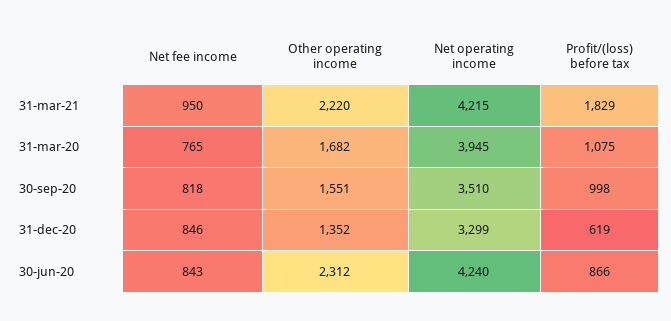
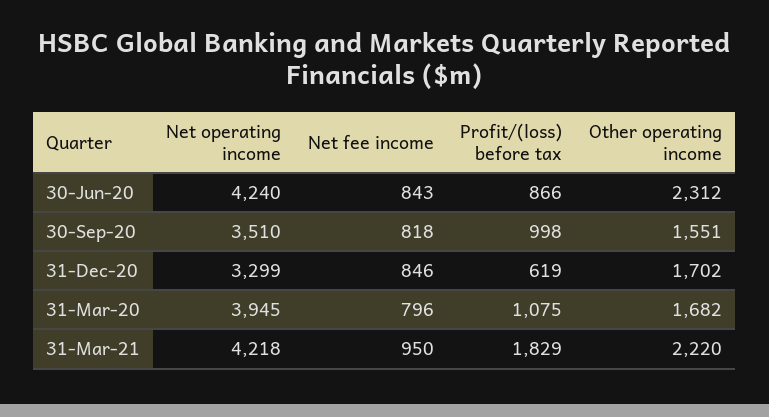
  {
    "Net fee income": {
      "31-mar-21": 950,
-     "31-mar-20": 765,
+     "31-mar-20": 796,
      "30-sep-20": 818,
      "31-dec-20": 846,
      "30-jun-20": 843
    },
    "Other operating income": {
      "31-mar-21": 2220,
      "31-mar-20": 1682,
      "30-sep-20": 1551,
-     "31-dec-20": 1352,
+     "31-dec-20": 1702,
      "30-jun-20": 2312
    },
    "Net operating income": {
-     "31-mar-21": 4215,
+     "31-mar-21": 4218,
      "31-mar-20": 3945,
      "30-sep-20": 3510,
      "31-dec-20": 3299,
      "30-jun-20": 4240
    },
    "Profit/(loss) before tax": {
      "31-mar-21": 1829,
      "31-mar-20": 1075,
      "30-sep-20": 998,
      "31-dec-20": 619,
      "30-jun-20": 866
    }
  }

